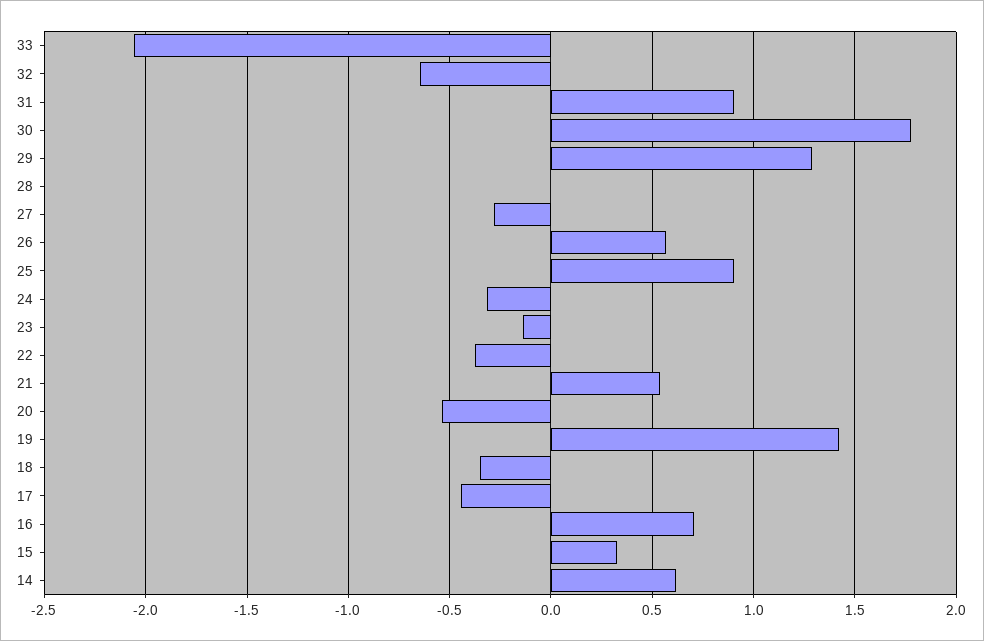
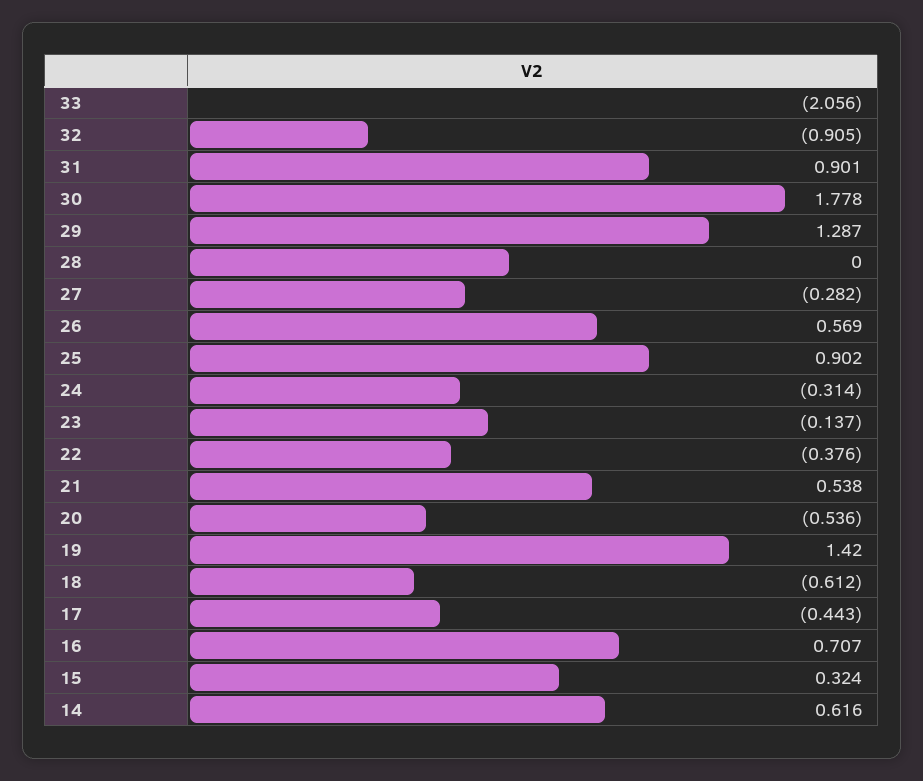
  {
    "33": -2.056,
-   "32": -0.65,
+   "32": -0.905,
    "31": 0.901,
    "30": 1.778,
    "29": 1.287,
    "28": 0,
    "27": -0.282,
    "26": 0.569,
    "25": 0.902,
    "24": -0.314,
    "23": -0.137,
    "22": -0.376,
    "21": 0.538,
    "20": -0.536,
    "19": 1.42,
-   "18": -0.35,
+   "18": -0.612,
    "17": -0.443,
    "16": 0.707,
    "15": 0.324,
    "14": 0.616
  }

